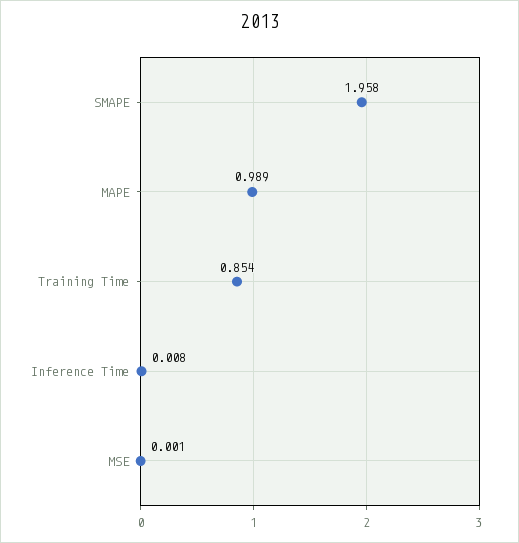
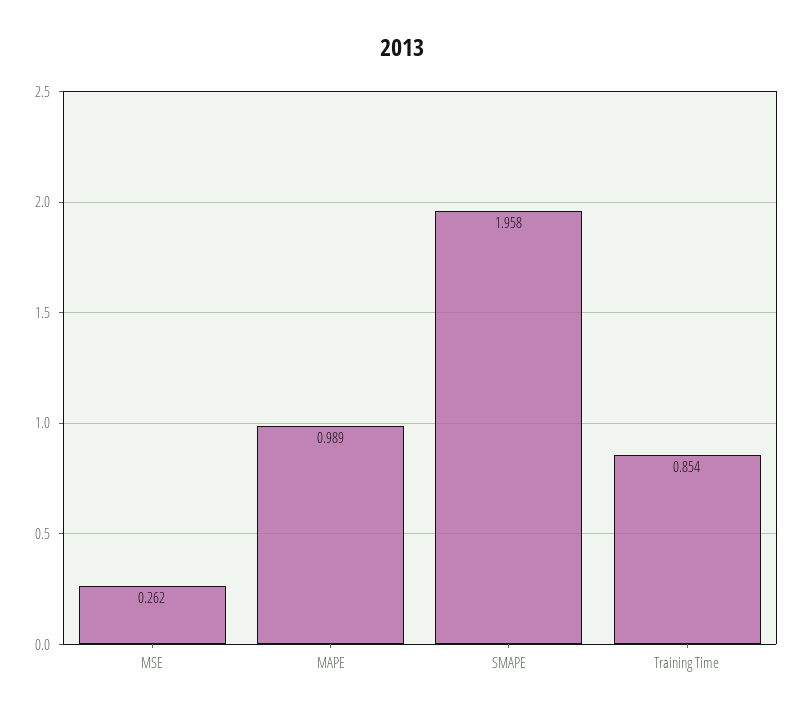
  {
    "SMAPE": 1.958,
    "MAPE": 0.989,
    "Training Time": 0.854,
-   "Inference Time": 0.008,
-   "MSE": 0.001
+   "MSE": 0.262
  }

